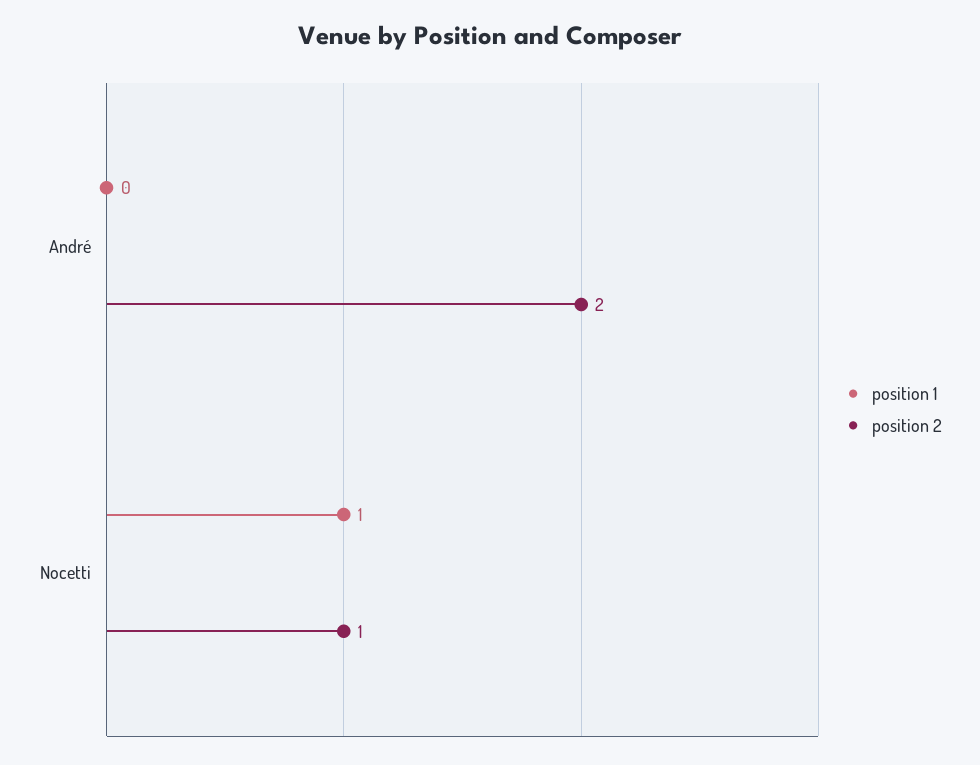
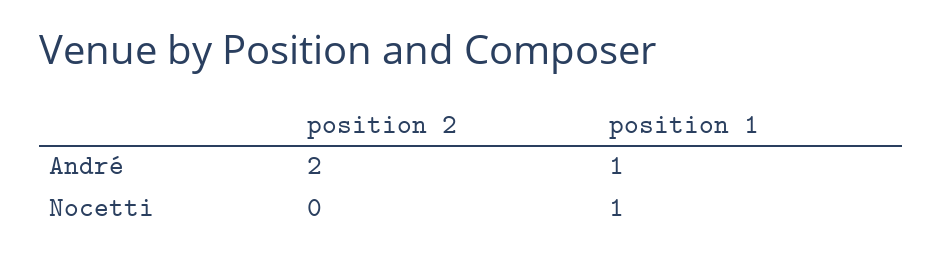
  {
    "position 1": {
-     "André": 0,
+     "André": 1,
      "Nocetti": 1
    },
    "position 2": {
      "André": 2,
-     "Nocetti": 1
+     "Nocetti": 0
    }
  }

